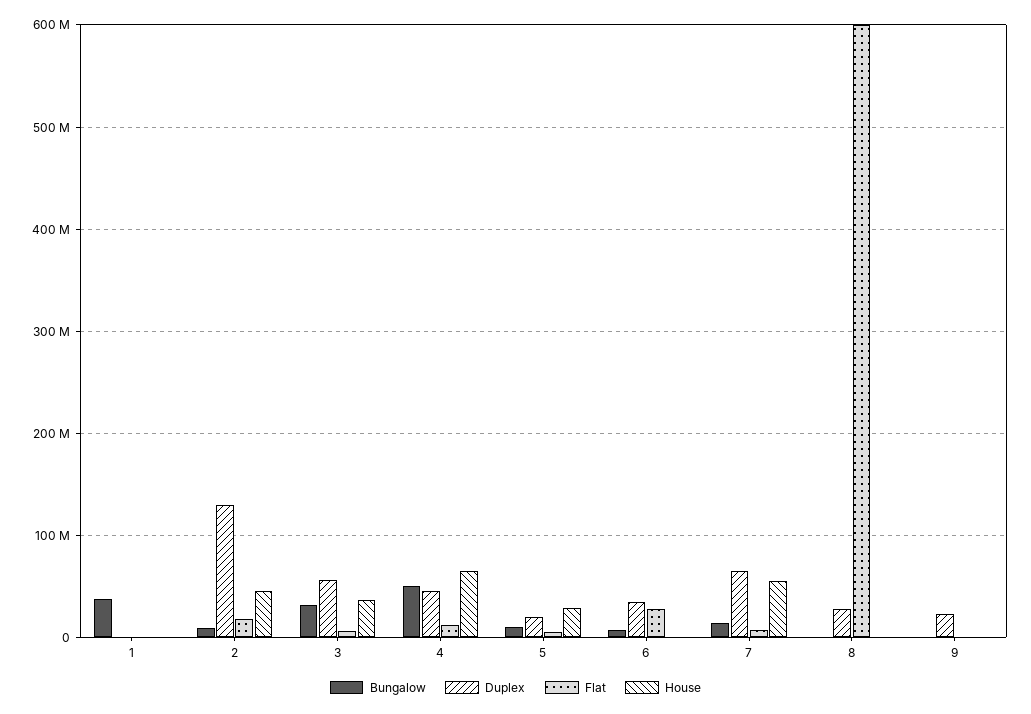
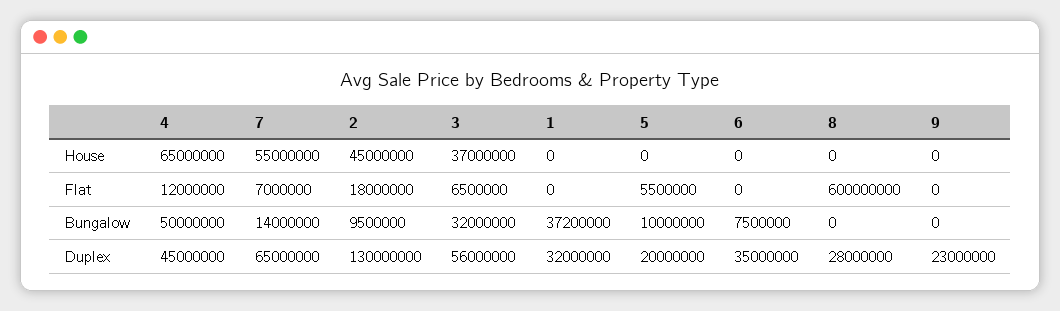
  {
    "Bungalow": {
      "1": 37200000,
      "2": 9500000,
      "3": 32000000,
      "4": 50000000,
      "5": 10000000,
      "6": 7500000,
      "7": 14000000,
      "8": 0,
      "9": 0
    },
    "Duplex": {
-     "1": 0,
+     "1": 32000000,
      "2": 130000000,
      "3": 56000000,
      "4": 45000000,
      "5": 20000000,
      "6": 35000000,
      "7": 65000000,
      "8": 28000000,
      "9": 23000000
    },
    "Flat": {
      "1": 0,
      "2": 18000000,
      "3": 6500000,
      "4": 12000000,
      "5": 5500000,
-     "6": 30000000,
+     "6": 0,
      "7": 7000000,
      "8": 600000000,
      "9": 0
    },
    "House": {
      "1": 0,
      "2": 45000000,
      "3": 37000000,
      "4": 65000000,
-     "5": 30000000,
+     "5": 0,
      "6": 0,
      "7": 55000000,
      "8": 0,
      "9": 0
    }
  }

